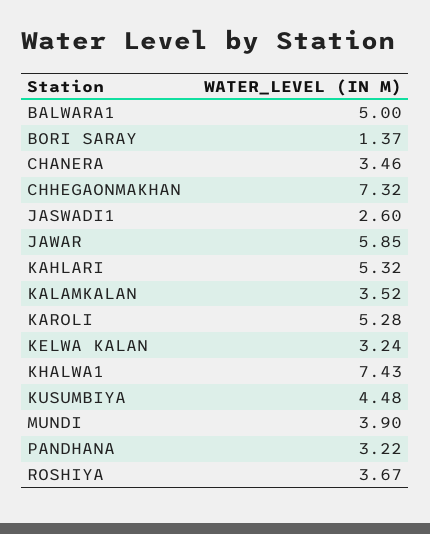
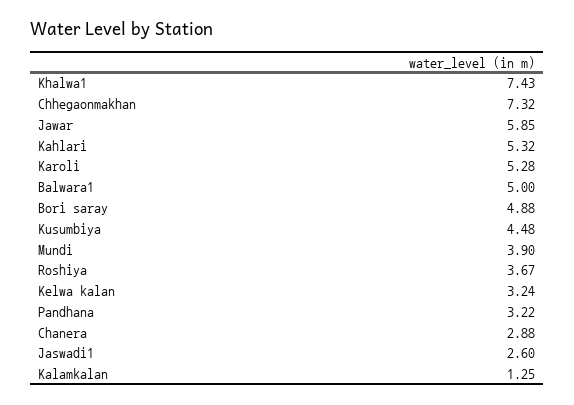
  {
    "BALWARA1": 5,
-   "BORI SARAY": 1.37,
+   "BORI SARAY": 4.88,
-   "CHANERA": 3.46,
+   "CHANERA": 2.88,
    "CHHEGAONMAKHAN": 7.32,
    "JASWADI1": 2.6,
    "JAWAR": 5.85,
    "KAHLARI": 5.32,
-   "KALAMKALAN": 3.52,
+   "KALAMKALAN": 1.25,
    "KAROLI": 5.28,
    "KELWA KALAN": 3.24,
    "KHALWA1": 7.43,
    "KUSUMBIYA": 4.48,
    "MUNDI": 3.9,
    "PANDHANA": 3.22,
    "ROSHIYA": 3.67
  }

